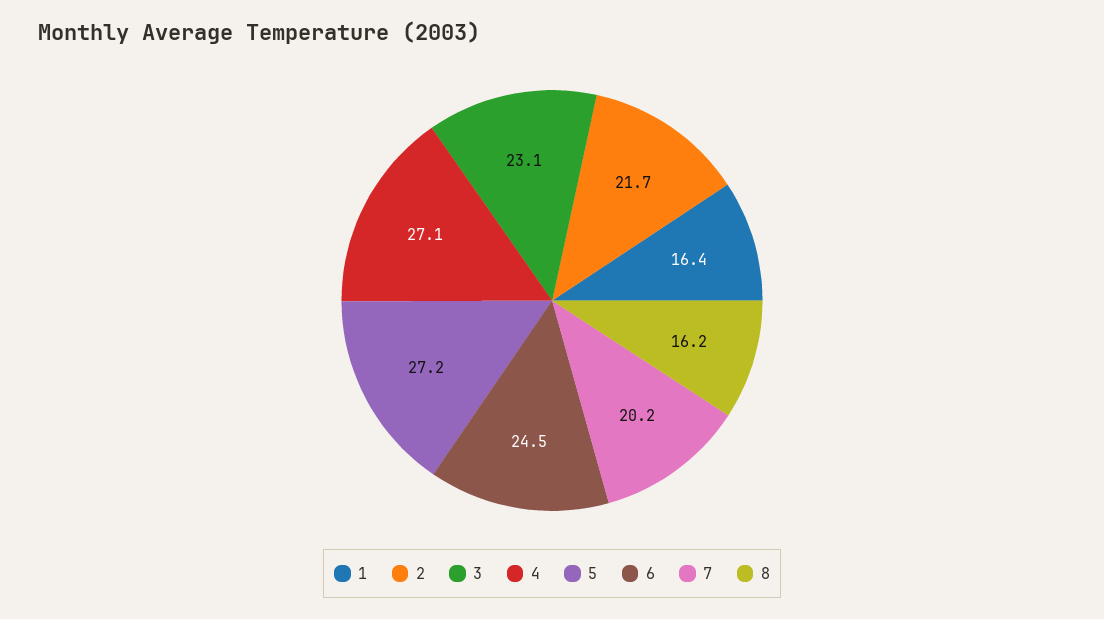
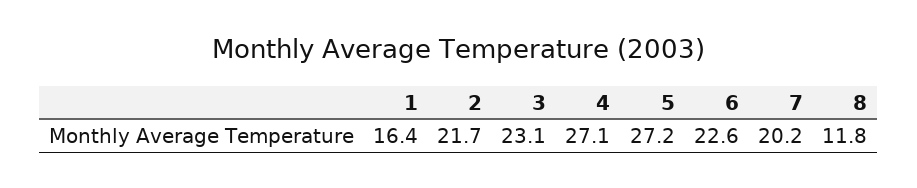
  {
    "1": 16.4,
    "2": 21.7,
    "3": 23.1,
    "4": 27.1,
    "5": 27.2,
-   "6": 24.5,
+   "6": 22.6,
    "7": 20.2,
-   "8": 16.2
+   "8": 11.8
  }

